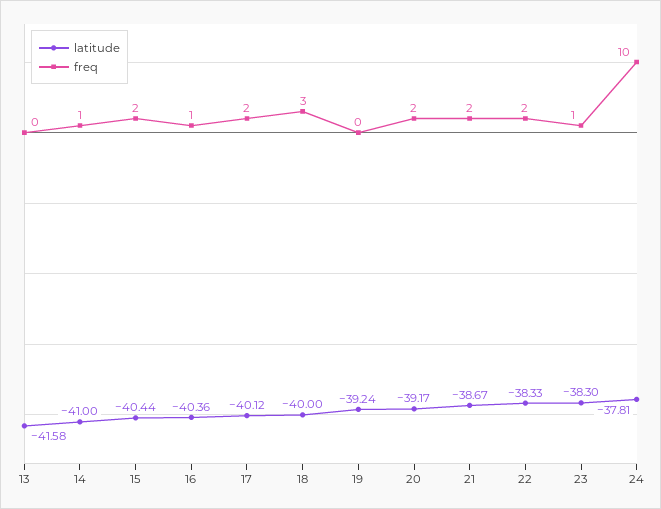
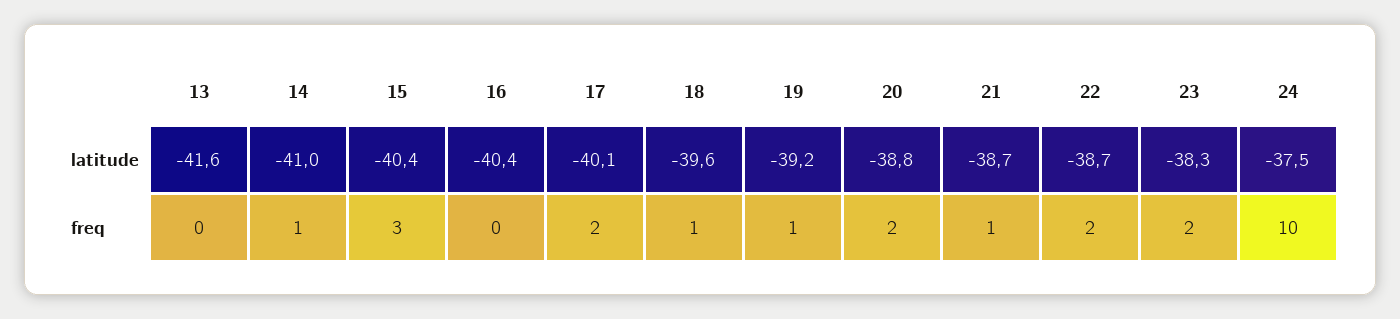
  {
    "latitude": {
      "13": -41.58,
      "14": -41,
      "15": -40.44,
      "16": -40.36,
      "17": -40.12,
-     "18": -40,
+     "18": -39.6,
      "19": -39.24,
-     "20": -39.17,
+     "20": -38.8,
      "21": -38.67,
-     "22": -38.33,
+     "22": -38.7,
      "23": -38.3,
-     "24": -37.81
+     "24": -37.5
    },
    "freq": {
      "13": 0,
      "14": 1,
-     "15": 2,
+     "15": 3,
-     "16": 1,
+     "16": 0,
      "17": 2,
-     "18": 3,
+     "18": 1,
-     "19": 0,
+     "19": 1,
      "20": 2,
-     "21": 2,
+     "21": 1,
      "22": 2,
-     "23": 1,
+     "23": 2,
      "24": 10
    }
  }

